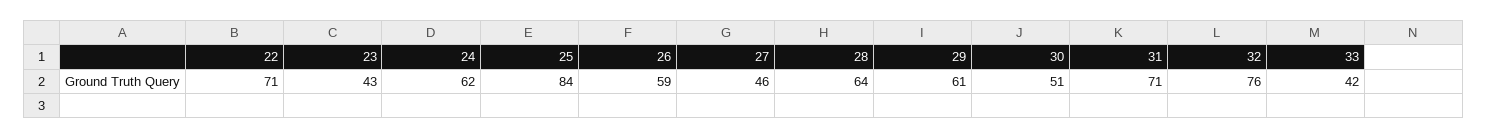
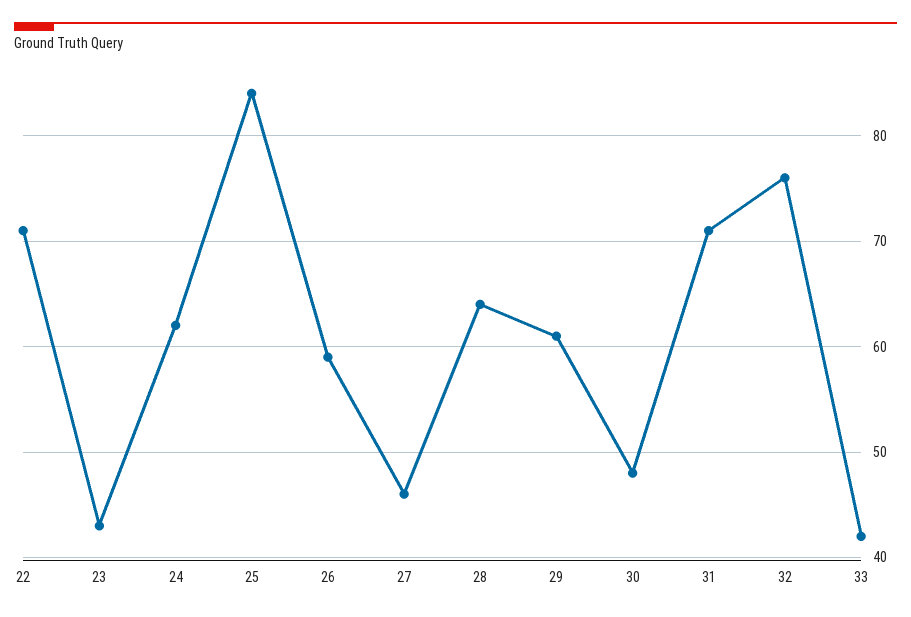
  {
    "22": 71,
    "23": 43,
    "24": 62,
    "25": 84,
    "26": 59,
    "27": 46,
    "28": 64,
    "29": 61,
-   "30": 51,
+   "30": 48,
    "31": 71,
    "32": 76,
    "33": 42
  }

